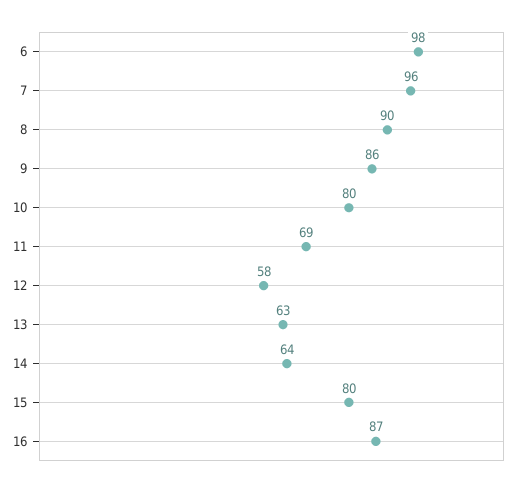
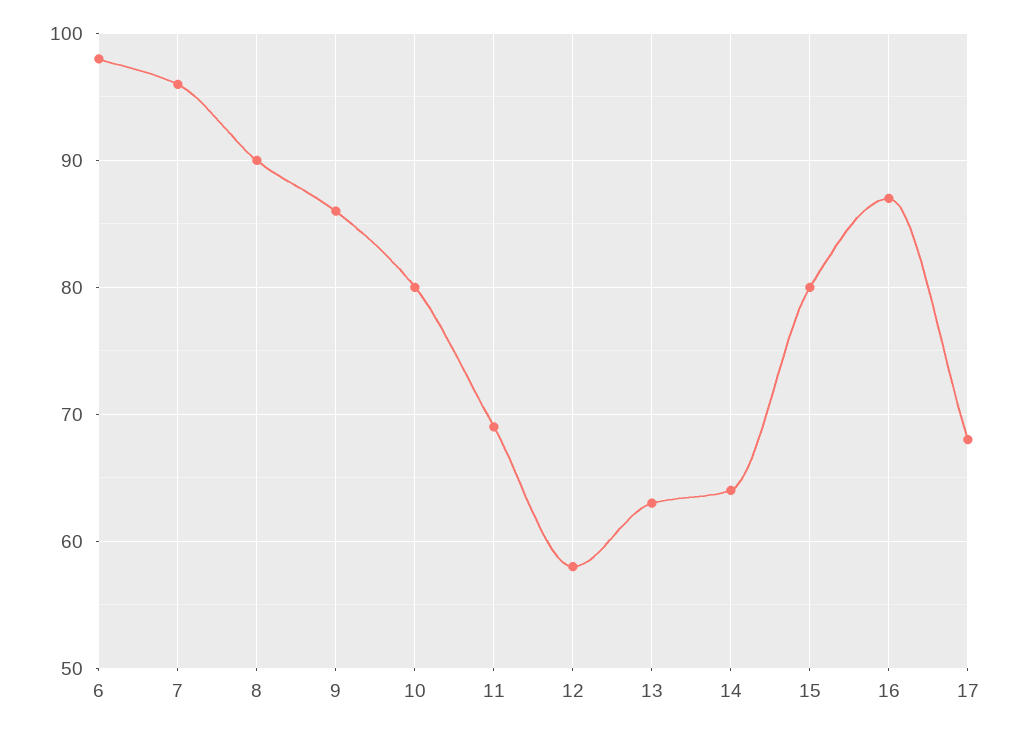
  {
    "6": 98,
    "7": 96,
    "8": 90,
    "9": 86,
    "10": 80,
    "11": 69,
    "12": 58,
    "13": 63,
    "14": 64,
    "15": 80,
-   "16": 87
+   "16": 87,
+   "17": 68
  }

